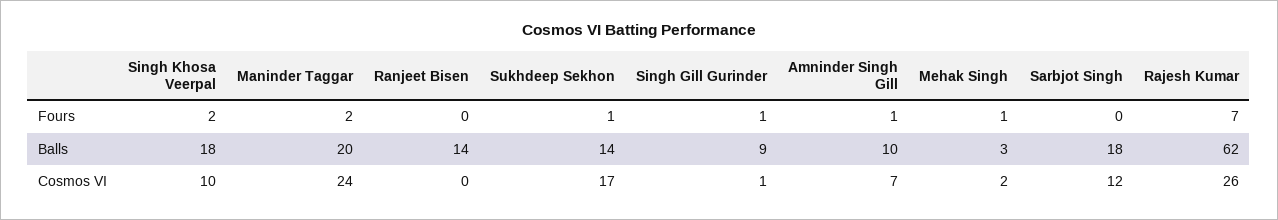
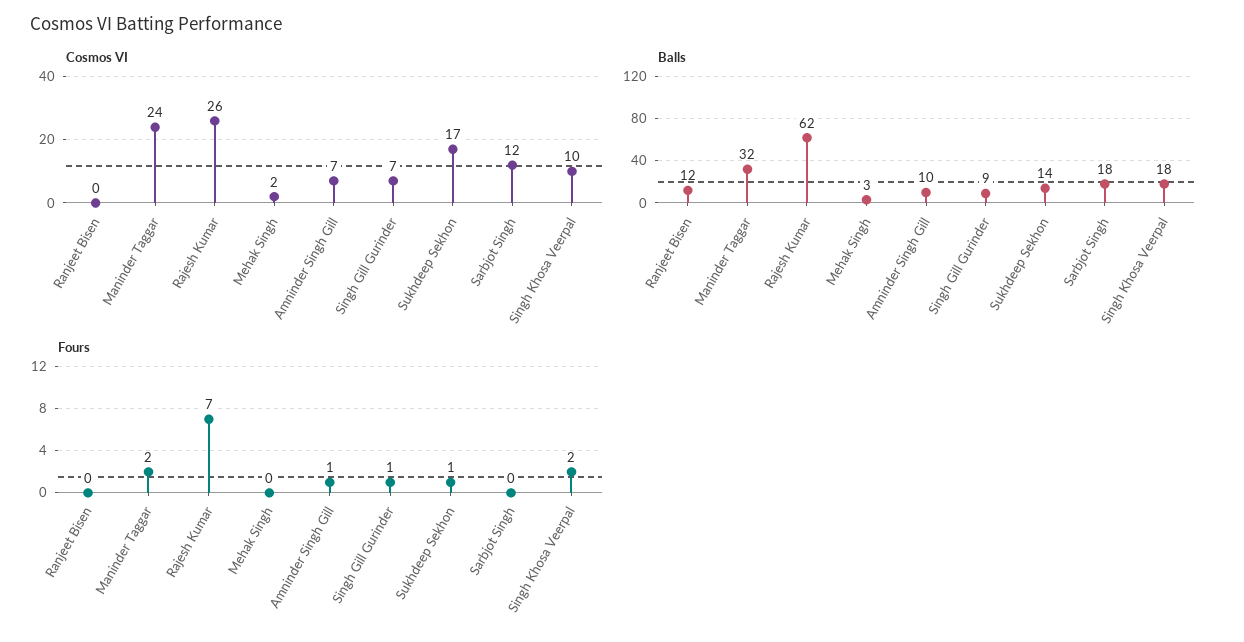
  {
    "Fours": {
      "Singh Khosa Veerpal": 2,
      "Maninder Taggar": 2,
      "Ranjeet Bisen": 0,
      "Sukhdeep Sekhon": 1,
      "Singh Gill Gurinder": 1,
      "Amninder Singh Gill": 1,
-     "Mehak Singh": 1,
+     "Mehak Singh": 0,
      "Sarbjot Singh": 0,
      "Rajesh Kumar": 7
    },
    "Balls": {
      "Singh Khosa Veerpal": 18,
-     "Maninder Taggar": 20,
+     "Maninder Taggar": 32,
-     "Ranjeet Bisen": 14,
+     "Ranjeet Bisen": 12,
      "Sukhdeep Sekhon": 14,
      "Singh Gill Gurinder": 9,
      "Amninder Singh Gill": 10,
      "Mehak Singh": 3,
      "Sarbjot Singh": 18,
      "Rajesh Kumar": 62
    },
    "Cosmos VI": {
      "Singh Khosa Veerpal": 10,
      "Maninder Taggar": 24,
      "Ranjeet Bisen": 0,
      "Sukhdeep Sekhon": 17,
-     "Singh Gill Gurinder": 1,
+     "Singh Gill Gurinder": 7,
      "Amninder Singh Gill": 7,
      "Mehak Singh": 2,
      "Sarbjot Singh": 12,
      "Rajesh Kumar": 26
    }
  }

